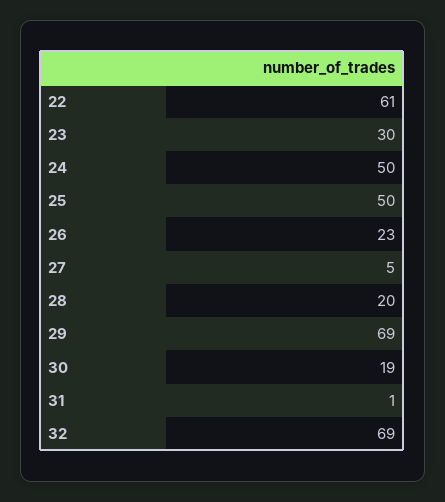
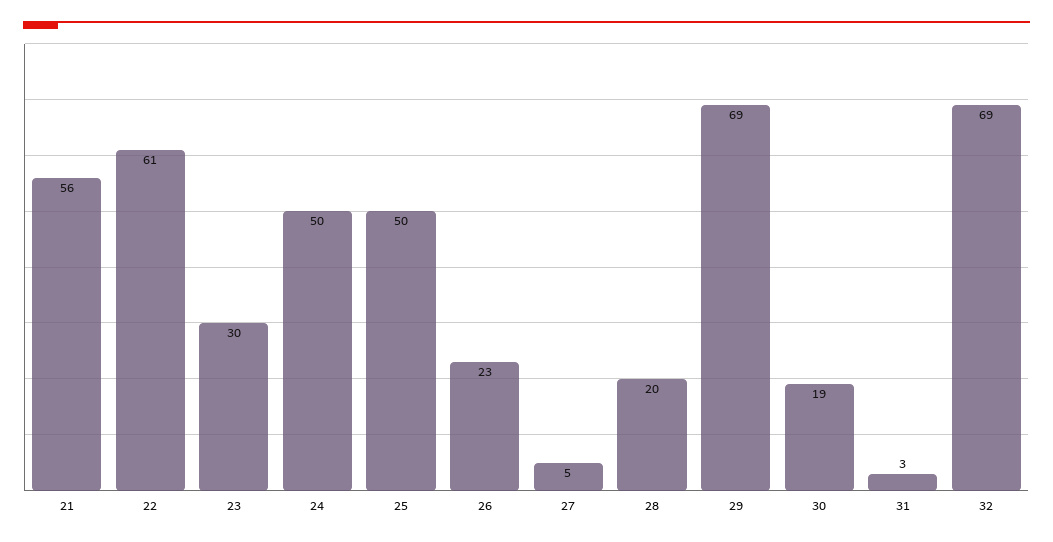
  {
    "22": 61,
    "23": 30,
    "24": 50,
    "25": 50,
    "26": 23,
    "27": 5,
    "28": 20,
    "29": 69,
    "30": 19,
-   "31": 1,
+   "31": 3,
-   "32": 69
+   "32": 69,
+   "21": 56
  }

